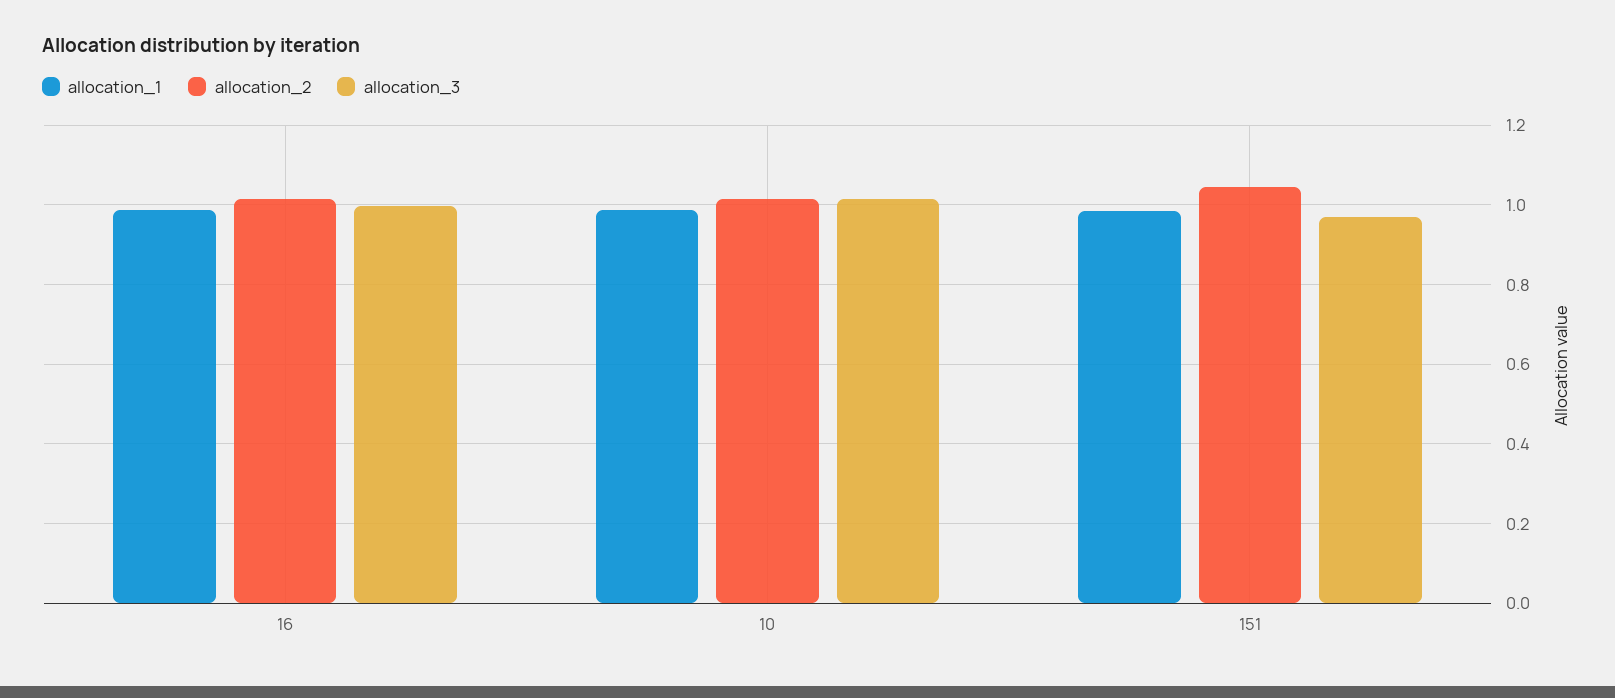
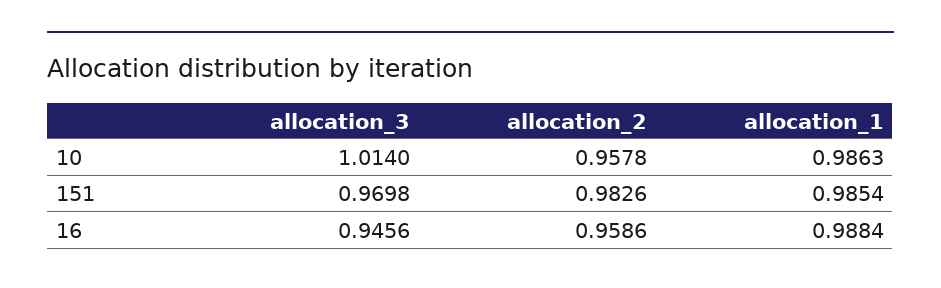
  {
    "allocation_1": {
      "16": 0.9884,
      "10": 0.9863,
      "151": 0.9854
    },
    "allocation_2": {
-     "16": 1.02,
+     "16": 0.9586,
-     "10": 1.02,
+     "10": 0.9578,
-     "151": 1.04
+     "151": 0.9826
    },
    "allocation_3": {
-     "16": 1,
+     "16": 0.9456,
      "10": 1.014,
      "151": 0.9698
    }
  }

